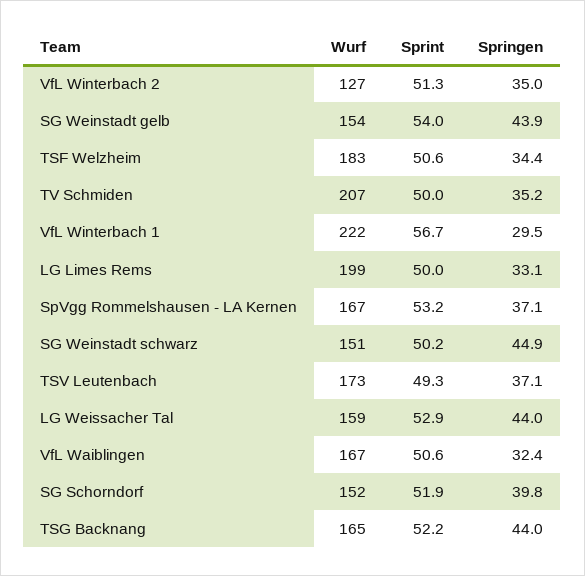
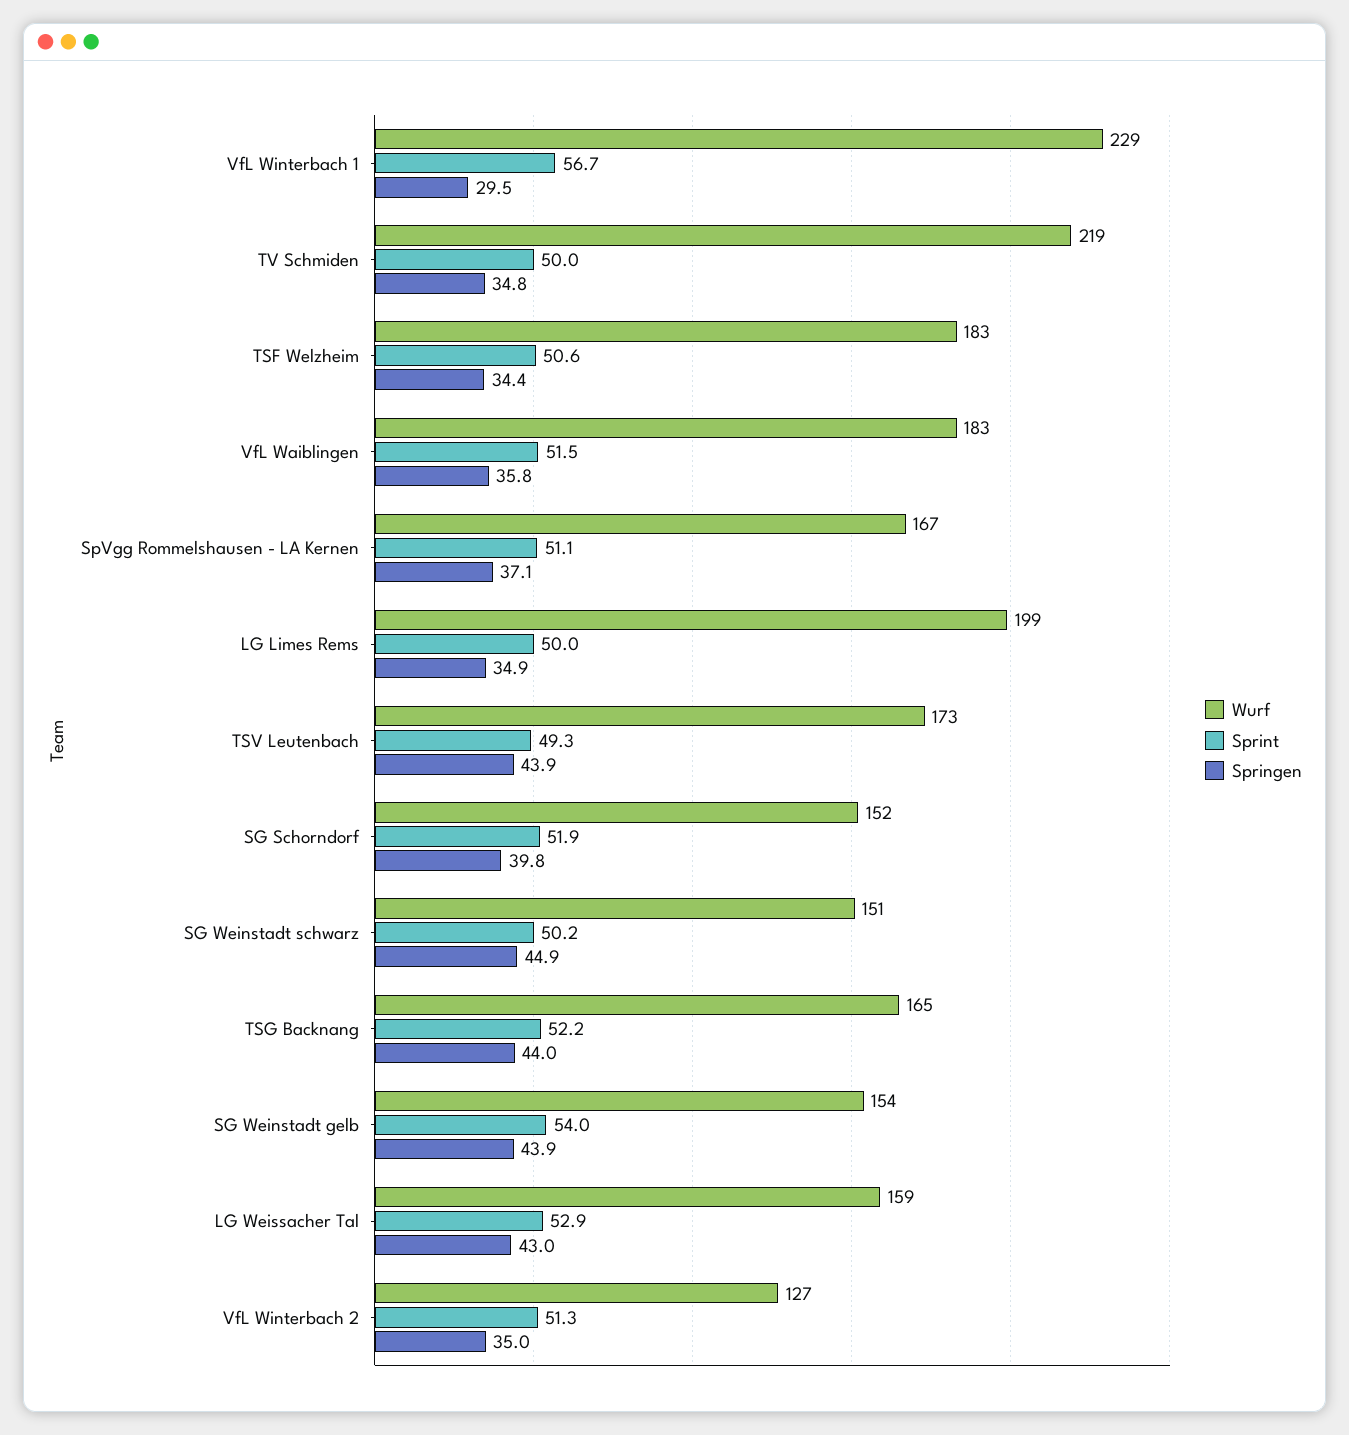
  {
    "Wurf": {
      "VfL Winterbach 2": 127,
      "SG Weinstadt gelb": 154,
      "TSF Welzheim": 183,
-     "TV Schmiden": 207,
+     "TV Schmiden": 219,
-     "VfL Winterbach 1": 222,
+     "VfL Winterbach 1": 229,
      "LG Limes Rems": 199,
      "SpVgg Rommelshausen - LA Kernen": 167,
      "SG Weinstadt schwarz": 151,
      "TSV Leutenbach": 173,
      "LG Weissacher Tal": 159,
-     "VfL Waiblingen": 167,
+     "VfL Waiblingen": 183,
      "SG Schorndorf": 152,
      "TSG Backnang": 165
    },
    "Sprint": {
      "VfL Winterbach 2": 51.3,
      "SG Weinstadt gelb": 54,
      "TSF Welzheim": 50.6,
      "TV Schmiden": 50,
      "VfL Winterbach 1": 56.7,
      "LG Limes Rems": 50,
-     "SpVgg Rommelshausen - LA Kernen": 53.2,
+     "SpVgg Rommelshausen - LA Kernen": 51.1,
      "SG Weinstadt schwarz": 50.2,
      "TSV Leutenbach": 49.3,
      "LG Weissacher Tal": 52.9,
-     "VfL Waiblingen": 50.6,
+     "VfL Waiblingen": 51.5,
      "SG Schorndorf": 51.9,
      "TSG Backnang": 52.2
    },
    "Springen": {
      "VfL Winterbach 2": 35,
      "SG Weinstadt gelb": 43.9,
      "TSF Welzheim": 34.4,
-     "TV Schmiden": 35.2,
+     "TV Schmiden": 34.8,
      "VfL Winterbach 1": 29.5,
-     "LG Limes Rems": 33.1,
+     "LG Limes Rems": 34.9,
      "SpVgg Rommelshausen - LA Kernen": 37.1,
      "SG Weinstadt schwarz": 44.9,
-     "TSV Leutenbach": 37.1,
+     "TSV Leutenbach": 43.9,
-     "LG Weissacher Tal": 44,
+     "LG Weissacher Tal": 43,
-     "VfL Waiblingen": 32.4,
+     "VfL Waiblingen": 35.8,
      "SG Schorndorf": 39.8,
      "TSG Backnang": 44
    }
  }

